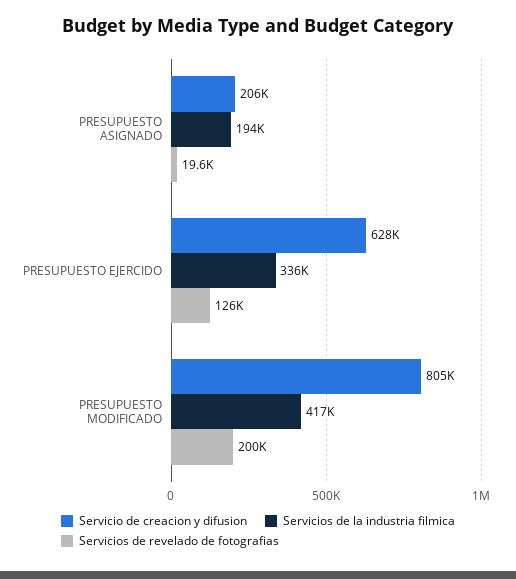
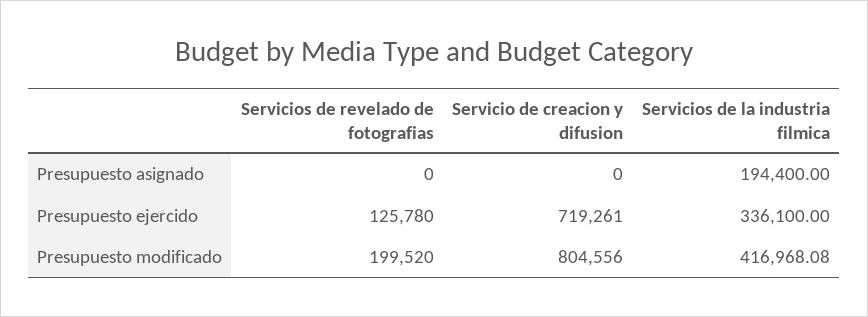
  {
    "Servicio de creacion y difusion": {
-     "PRESUPUESTO ASIGNADO": 206000,
+     "PRESUPUESTO ASIGNADO": 0,
-     "PRESUPUESTO EJERCIDO": 628000,
+     "PRESUPUESTO EJERCIDO": 719261,
      "PRESUPUESTO MODIFICADO": 804556
    },
    "Servicios de la industria filmica": {
      "PRESUPUESTO ASIGNADO": 194400,
      "PRESUPUESTO EJERCIDO": 336100,
      "PRESUPUESTO MODIFICADO": 416968.08
    },
    "Servicios de revelado de fotografias": {
-     "PRESUPUESTO ASIGNADO": 19600,
+     "PRESUPUESTO ASIGNADO": 0,
      "PRESUPUESTO EJERCIDO": 125780,
      "PRESUPUESTO MODIFICADO": 199520
    }
  }

